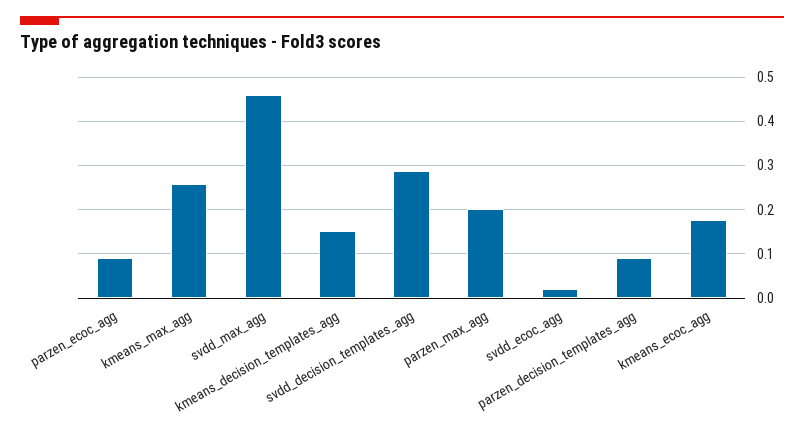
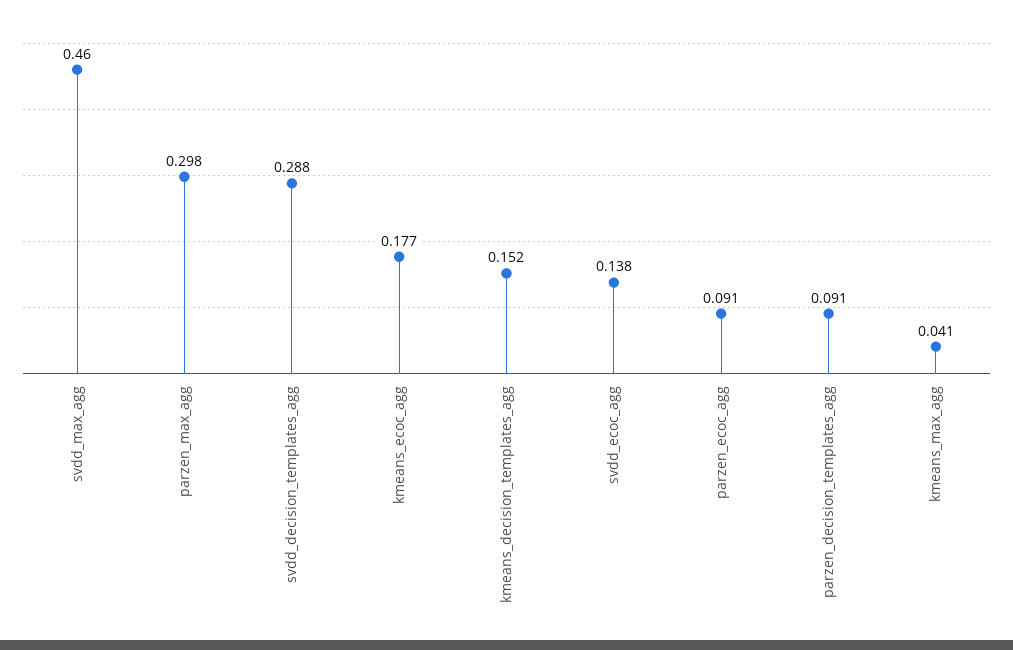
  {
    "parzen_ecoc_agg": 0.091,
-   "kmeans_max_agg": 0.26,
+   "kmeans_max_agg": 0.041,
    "svdd_max_agg": 0.46,
    "kmeans_decision_templates_agg": 0.152,
    "svdd_decision_templates_agg": 0.288,
-   "parzen_max_agg": 0.2,
+   "parzen_max_agg": 0.298,
-   "svdd_ecoc_agg": 0.02,
+   "svdd_ecoc_agg": 0.138,
    "parzen_decision_templates_agg": 0.091,
    "kmeans_ecoc_agg": 0.177
  }

